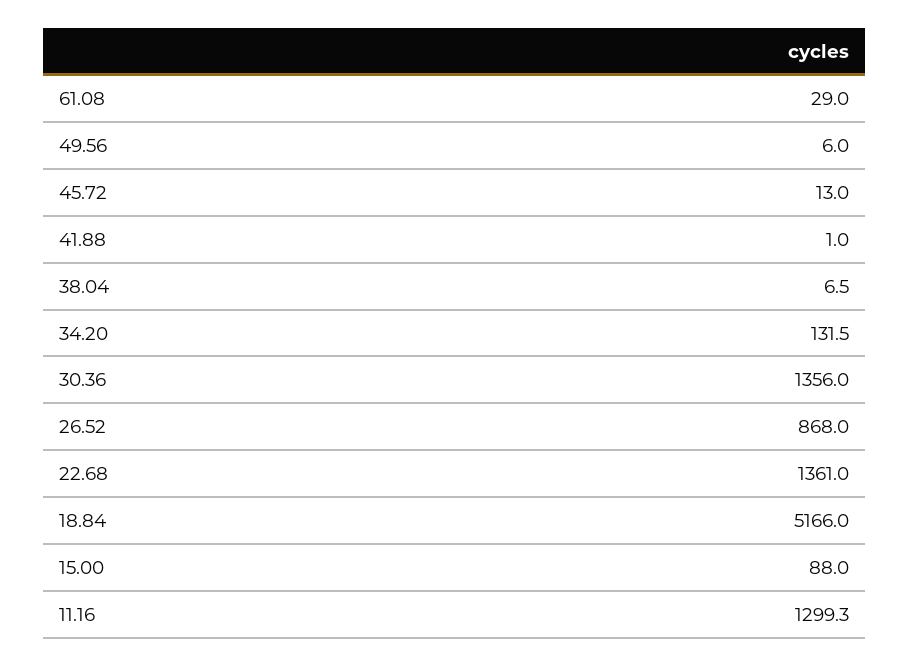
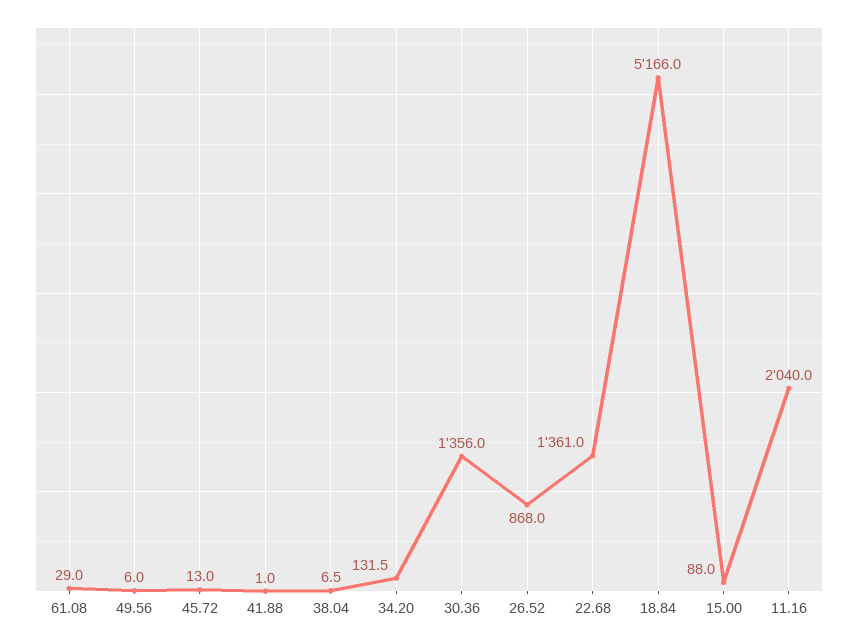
  {
    "61.08": 29,
    "49.56": 6,
    "45.72": 13,
    "41.88": 1,
    "38.04": 6.5,
    "34.20": 131.5,
    "30.36": 1356,
    "26.52": 868,
    "22.68": 1361,
    "18.84": 5166,
    "15.00": 88,
-   "11.16": 1299.3
+   "11.16": 2040
  }

